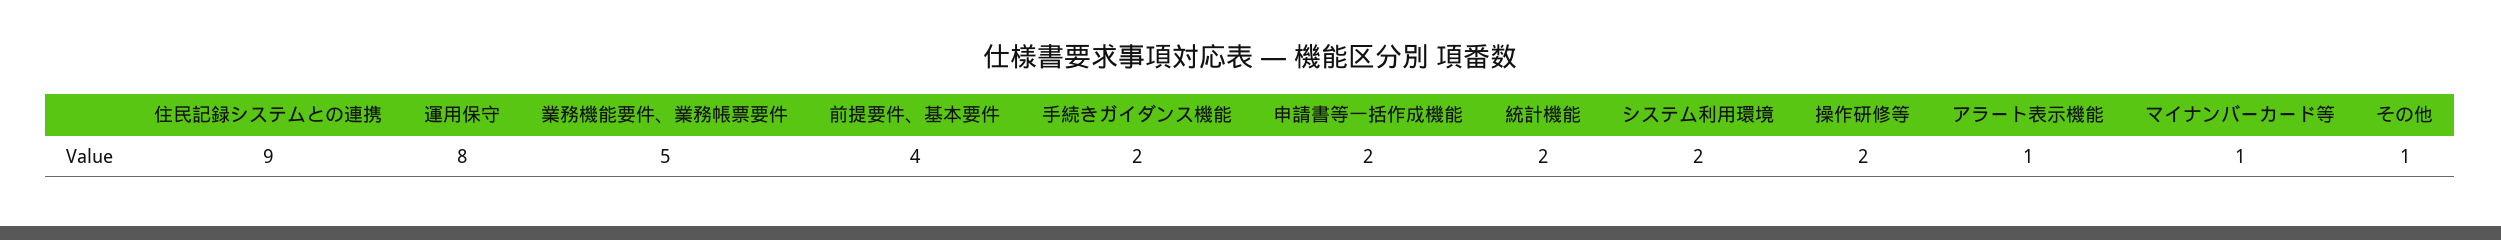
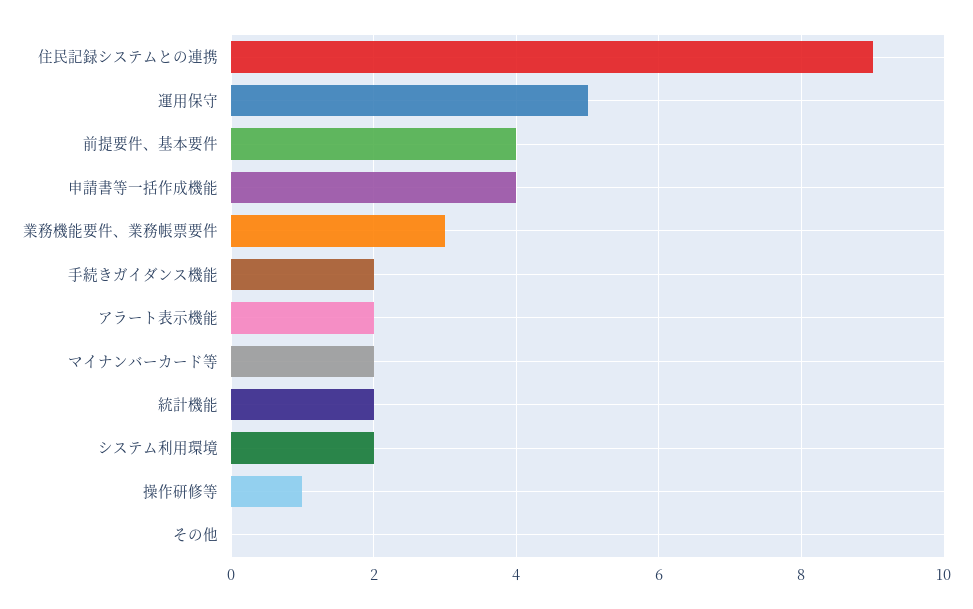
  {
    "住民記録システムとの連携": 9,
-   "運用保守": 8,
+   "運用保守": 5,
-   "業務機能要件、業務帳票要件": 5,
+   "業務機能要件、業務帳票要件": 3,
    "前提要件、基本要件": 4,
    "手続きガイダンス機能": 2,
-   "申請書等一括作成機能": 2,
+   "申請書等一括作成機能": 4,
    "統計機能": 2,
    "システム利用環境": 2,
-   "操作研修等": 2,
+   "操作研修等": 1,
-   "アラート表示機能": 1,
+   "アラート表示機能": 2,
-   "マイナンバーカード等": 1,
+   "マイナンバーカード等": 2,
-   "その他": 1
+   "その他": 0
  }

